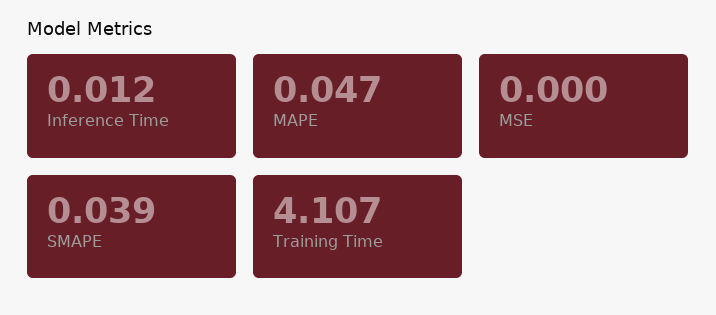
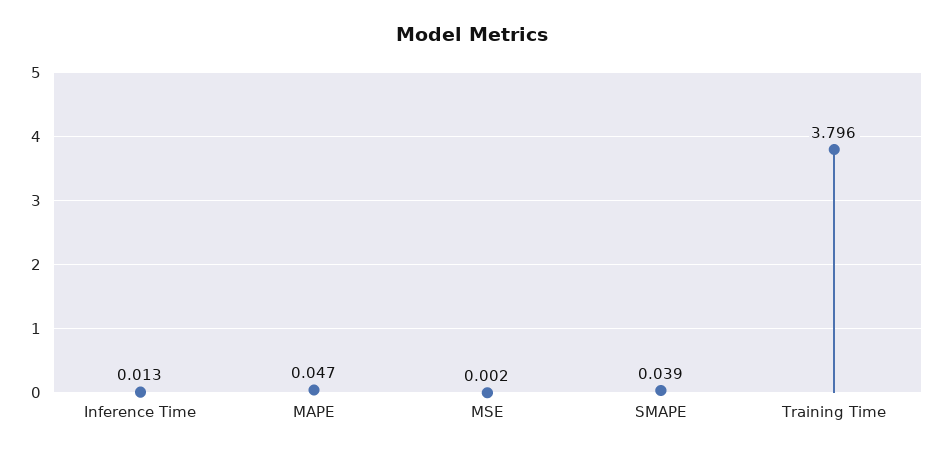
  {
-   "Inference Time": 0.012,
+   "Inference Time": 0.013,
    "MAPE": 0.047,
-   "MSE": 0,
+   "MSE": 0.002,
    "SMAPE": 0.039,
-   "Training Time": 4.107
+   "Training Time": 3.796
  }

